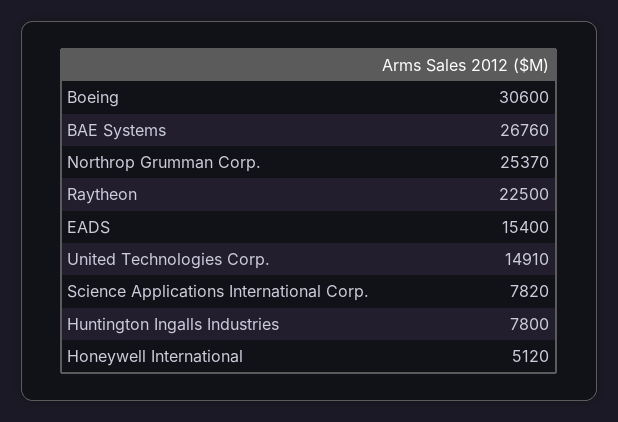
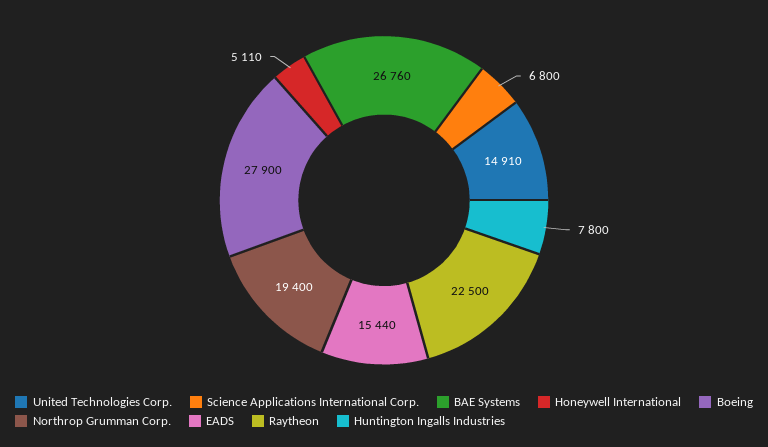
  {
-   "Boeing": 30600,
+   "Boeing": 27900,
    "BAE Systems": 26760,
-   "Northrop Grumman Corp.": 25370,
+   "Northrop Grumman Corp.": 19400,
    "Raytheon": 22500,
-   "EADS": 15400,
+   "EADS": 15440,
    "United Technologies Corp.": 14910,
-   "Science Applications International Corp.": 7820,
+   "Science Applications International Corp.": 6800,
    "Huntington Ingalls Industries": 7800,
-   "Honeywell International": 5120
+   "Honeywell International": 5110
  }

